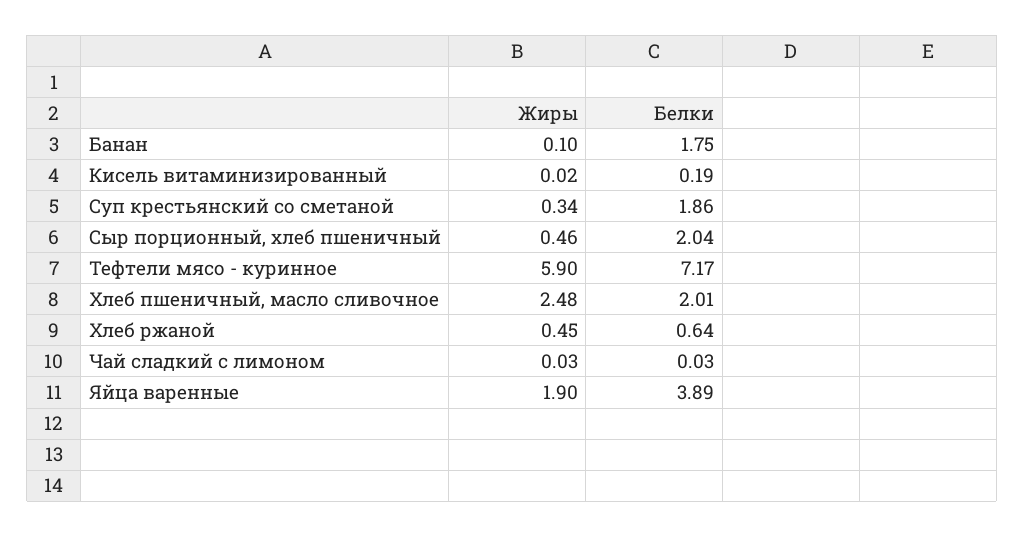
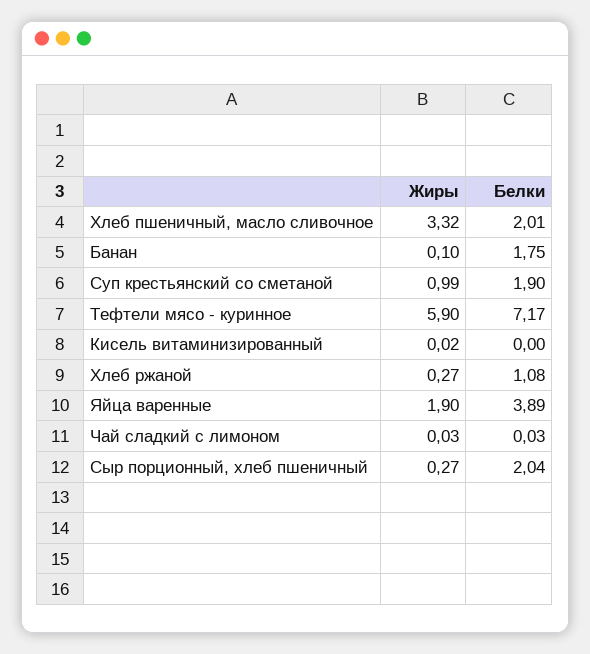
  {
    "Жиры": {
      "Банан": 0.1,
      "Кисель витаминизированный": 0.02,
-     "Суп крестьянский со сметаной": 0.34,
+     "Суп крестьянский со сметаной": 0.99,
-     "Сыр порционный, хлеб пшеничный": 0.46,
+     "Сыр порционный, хлеб пшеничный": 0.27,
      "Тефтели мясо - куринное": 5.9,
-     "Хлеб пшеничный, масло сливочное": 2.48,
+     "Хлеб пшеничный, масло сливочное": 3.32,
-     "Хлеб ржаной": 0.45,
+     "Хлеб ржаной": 0.27,
      "Чай сладкий с лимоном": 0.03,
      "Яйца варенные": 1.9
    },
    "Белки": {
      "Банан": 1.75,
-     "Кисель витаминизированный": 0.19,
+     "Кисель витаминизированный": 0,
-     "Суп крестьянский со сметаной": 1.86,
+     "Суп крестьянский со сметаной": 1.9,
      "Сыр порционный, хлеб пшеничный": 2.04,
      "Тефтели мясо - куринное": 7.17,
      "Хлеб пшеничный, масло сливочное": 2.01,
-     "Хлеб ржаной": 0.64,
+     "Хлеб ржаной": 1.08,
      "Чай сладкий с лимоном": 0.03,
      "Яйца варенные": 3.89
    }
  }

